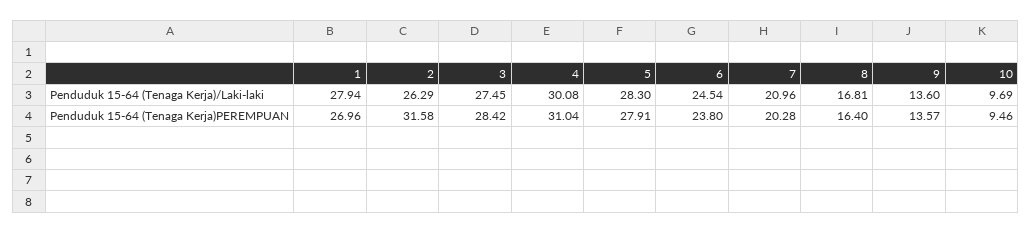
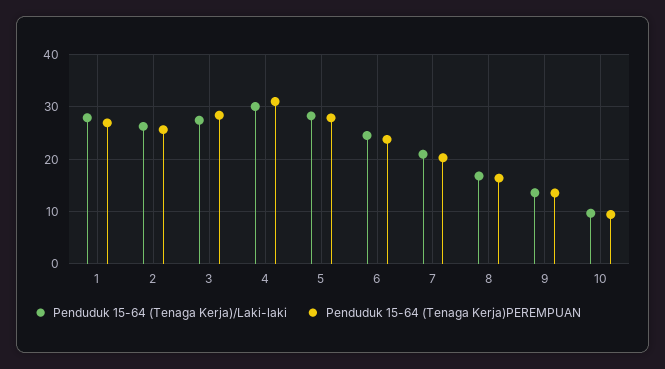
  {
    "Penduduk 15-64 (Tenaga Kerja)/Laki-laki": {
      "1": 27.94,
      "2": 26.29,
      "3": 27.45,
      "4": 30.08,
      "5": 28.3,
      "6": 24.54,
      "7": 20.96,
      "8": 16.81,
      "9": 13.6,
      "10": 9.69
    },
    "Penduduk 15-64 (Tenaga Kerja)PEREMPUAN": {
      "1": 26.96,
-     "2": 31.58,
+     "2": 26,
      "3": 28.42,
      "4": 31.04,
      "5": 27.91,
      "6": 23.8,
      "7": 20.28,
      "8": 16.4,
      "9": 13.57,
      "10": 9.46
    }
  }

